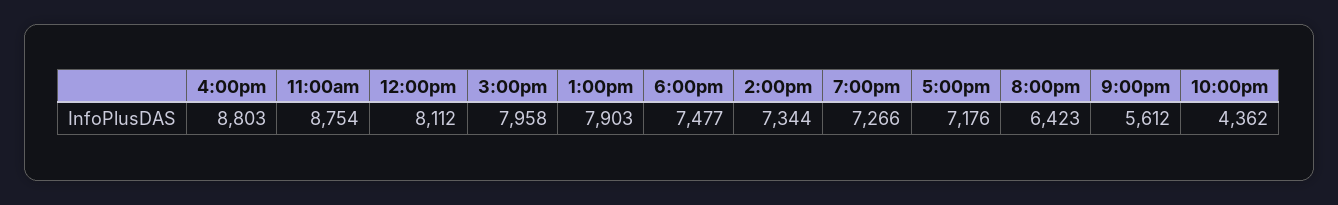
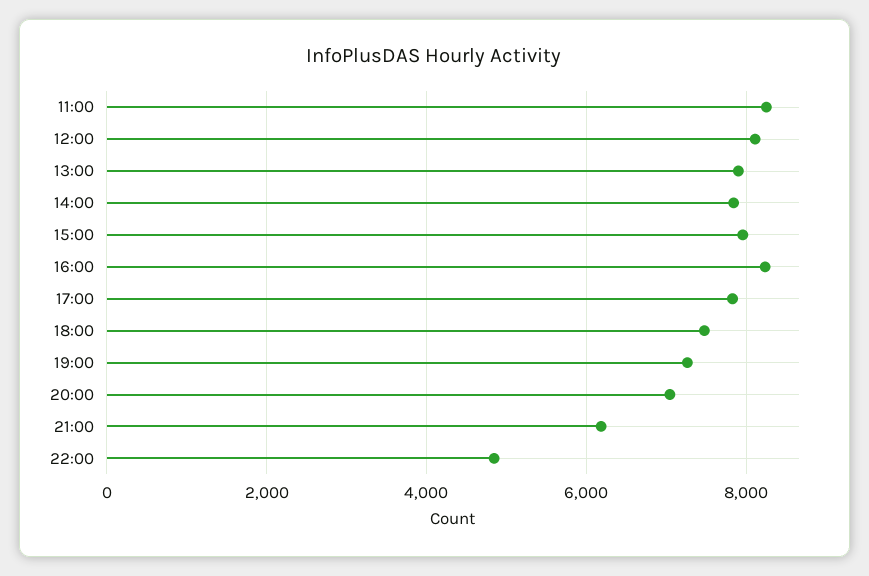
  {
-   "4:00pm": 8803,
+   "4:00pm": 8200,
-   "11:00am": 8754,
+   "11:00am": 8200,
    "12:00pm": 8112,
    "3:00pm": 7958,
    "1:00pm": 7903,
    "6:00pm": 7477,
-   "2:00pm": 7344,
+   "2:00pm": 7800,
    "7:00pm": 7266,
-   "5:00pm": 7176,
+   "5:00pm": 7800,
-   "8:00pm": 6423,
+   "8:00pm": 7000,
-   "9:00pm": 5612,
+   "9:00pm": 6200,
-   "10:00pm": 4362
+   "10:00pm": 4800
  }

